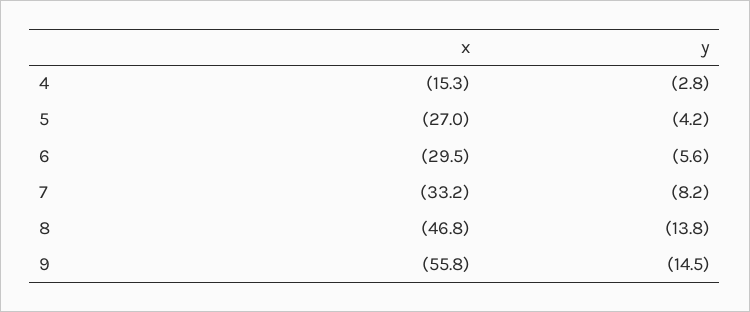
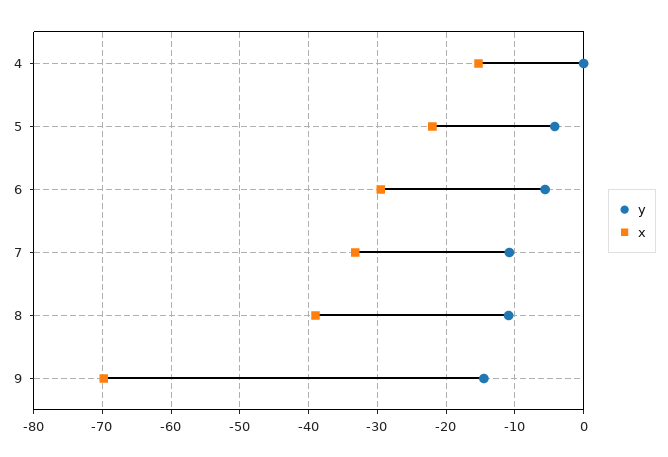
  {
    "x": {
      "4": -15.3,
-     "5": -27,
+     "5": -22,
      "6": -29.5,
      "7": -33.2,
-     "8": -46.8,
+     "8": -39,
-     "9": -55.8
+     "9": -70
    },
    "y": {
-     "4": -2.8,
+     "4": 0,
      "5": -4.2,
      "6": -5.6,
-     "7": -8.2,
+     "7": -11,
-     "8": -13.8,
+     "8": -11,
      "9": -14.5
    }
  }

